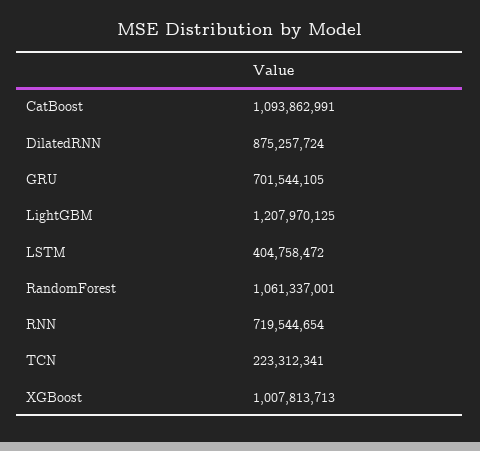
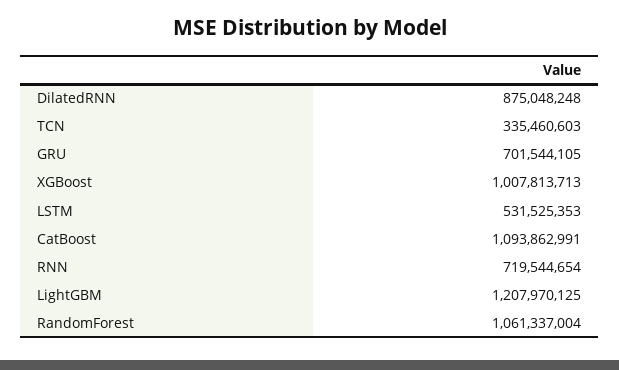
  {
    "CatBoost": 1093862991,
-   "DilatedRNN": 875257724,
+   "DilatedRNN": 875048248,
    "GRU": 701544105,
    "LightGBM": 1207970125,
-   "LSTM": 404758472,
+   "LSTM": 531525353,
-   "RandomForest": 1061337001,
+   "RandomForest": 1061337004,
    "RNN": 719544654,
-   "TCN": 223312341,
+   "TCN": 335460603,
    "XGBoost": 1007813713
  }

